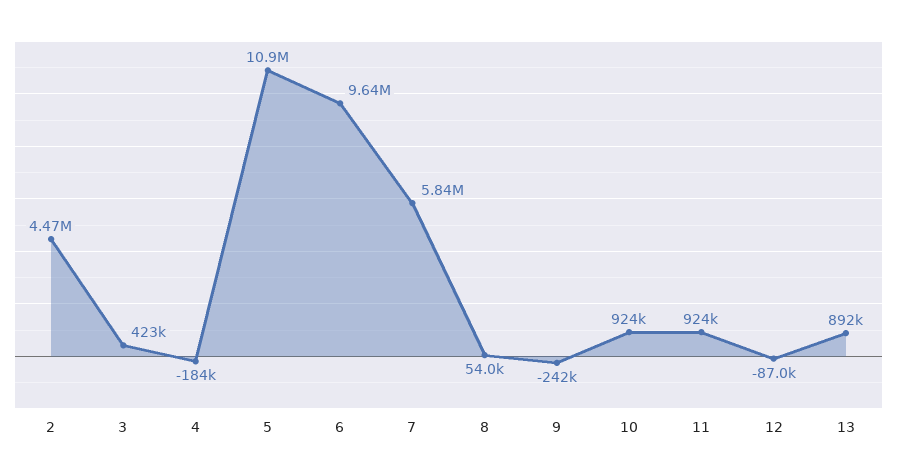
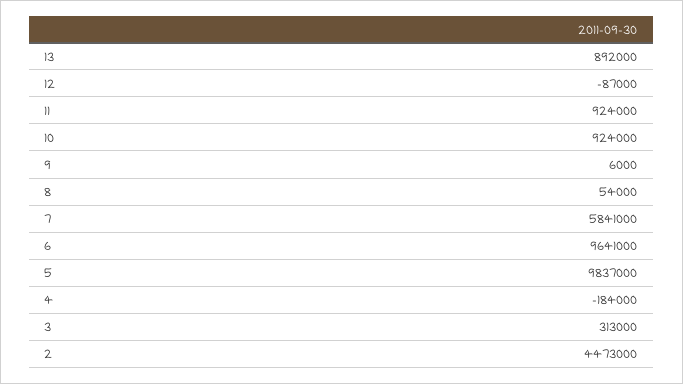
  {
    "2": 4473000,
-   "3": 423000,
+   "3": 313000,
    "4": -184000,
-   "5": 10900000,
+   "5": 9837000,
    "6": 9641000,
    "7": 5841000,
    "8": 54000,
-   "9": -242000,
+   "9": 6000,
    "10": 924000,
    "11": 924000,
    "12": -87000,
    "13": 892000
  }

